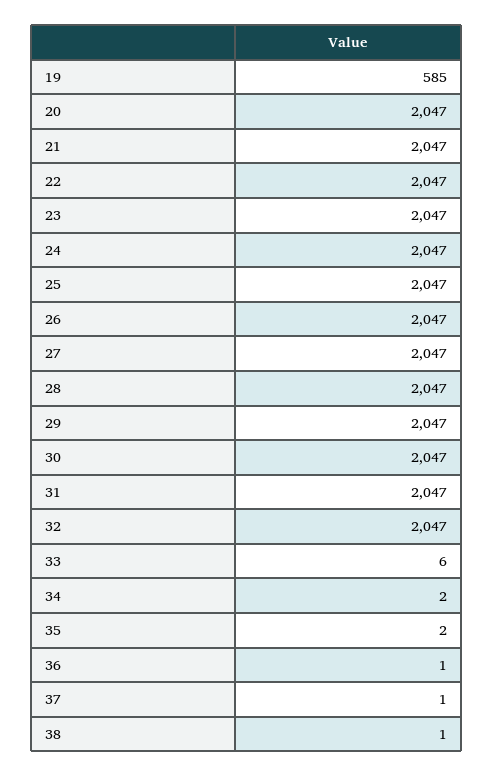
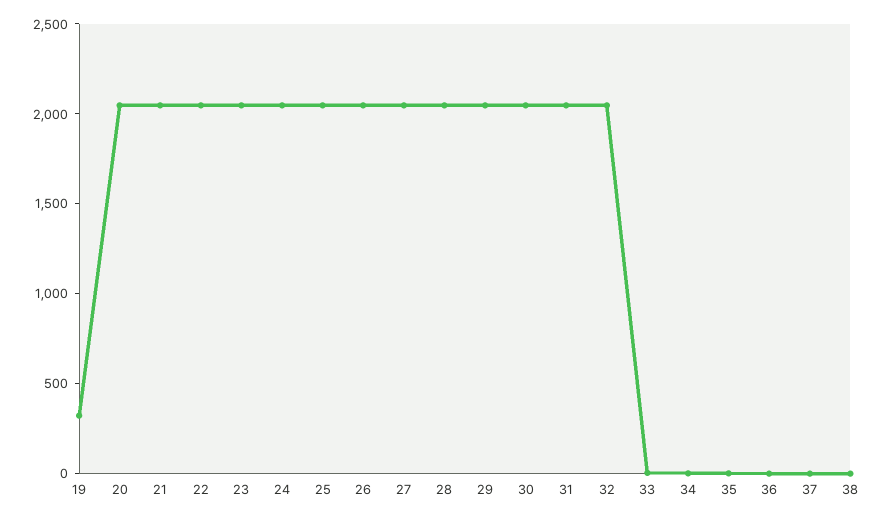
  {
-   "19": 585,
+   "19": 300,
    "20": 2047,
    "21": 2047,
    "22": 2047,
    "23": 2047,
    "24": 2047,
    "25": 2047,
    "26": 2047,
    "27": 2047,
    "28": 2047,
    "29": 2047,
    "30": 2047,
    "31": 2047,
    "32": 2047,
    "33": 6,
    "34": 2,
    "35": 2,
    "36": 1,
    "37": 1,
    "38": 1
  }

